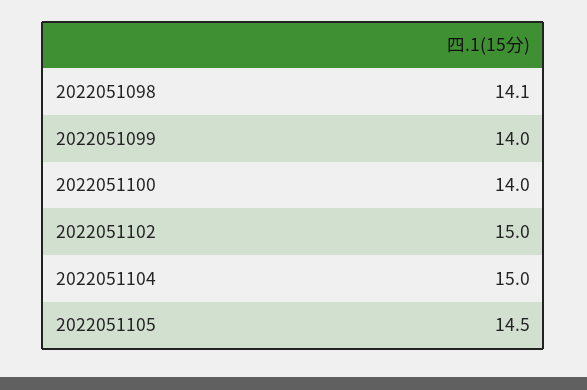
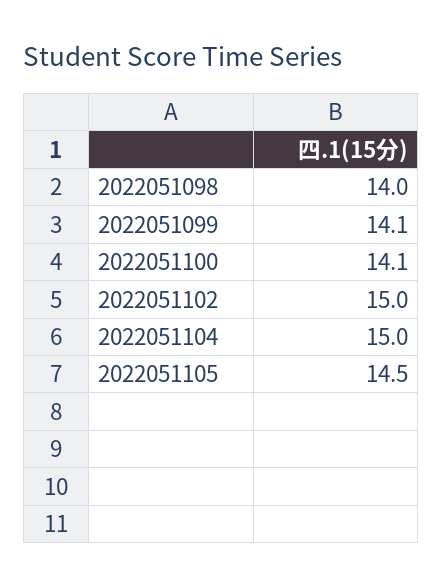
  {
-   "2022051098": 14.1,
+   "2022051098": 14,
-   "2022051099": 14,
+   "2022051099": 14.1,
-   "2022051100": 14,
+   "2022051100": 14.1,
    "2022051102": 15,
    "2022051104": 15,
    "2022051105": 14.5
  }

